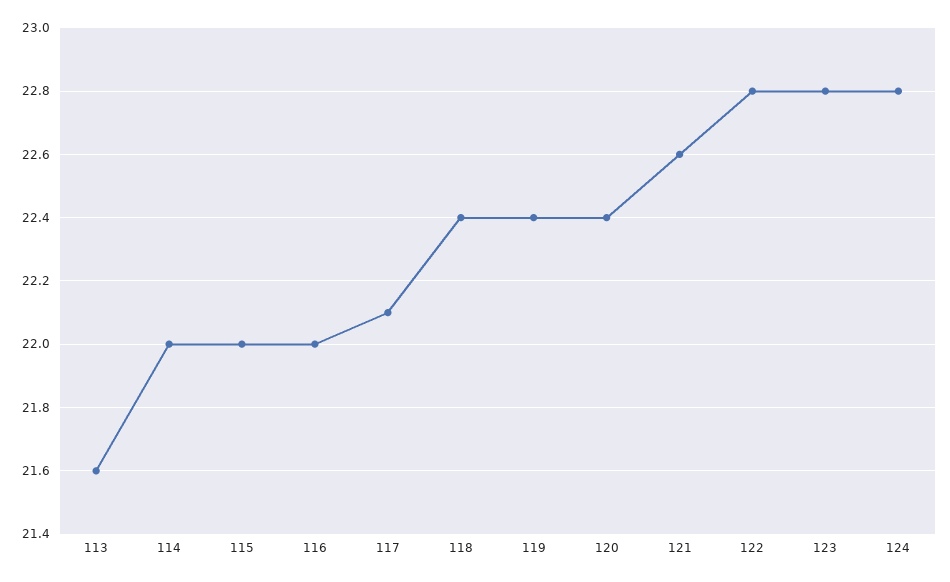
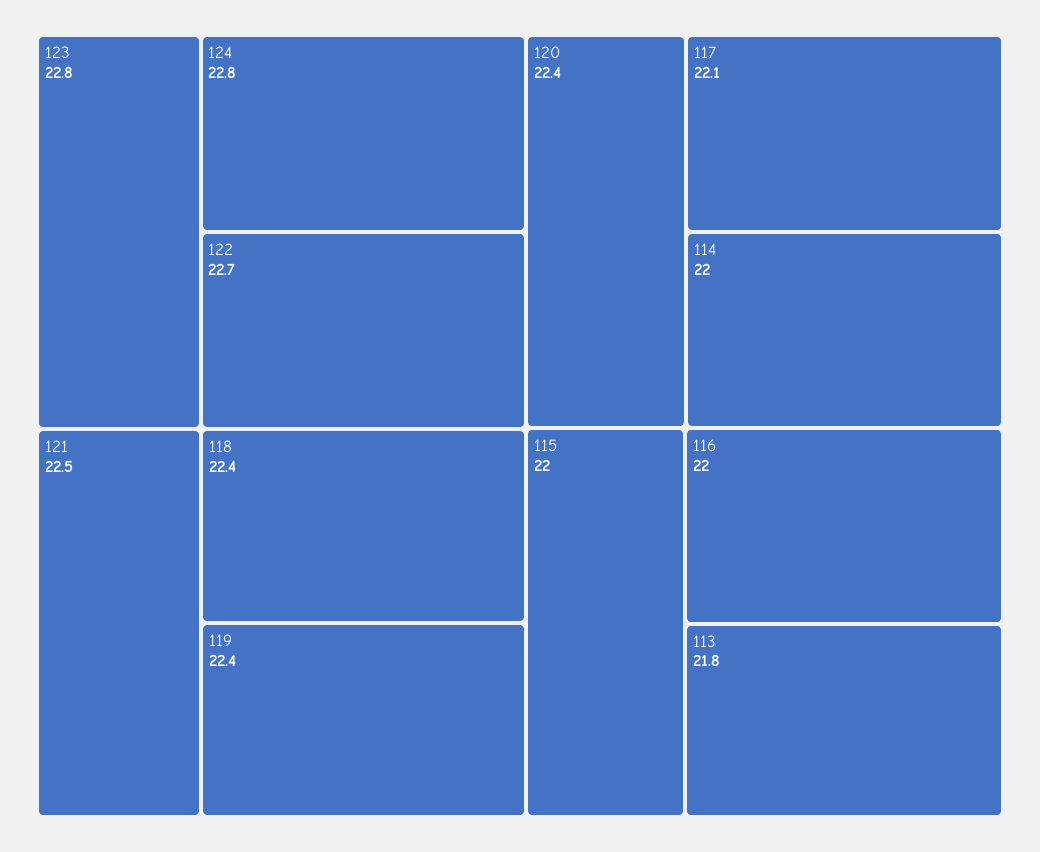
  {
-   "113": 21.6,
+   "113": 21.8,
    "114": 22,
    "115": 22,
    "116": 22,
    "117": 22.1,
    "118": 22.4,
    "119": 22.4,
    "120": 22.4,
-   "121": 22.6,
+   "121": 22.5,
-   "122": 22.8,
+   "122": 22.7,
    "123": 22.8,
    "124": 22.8
  }

